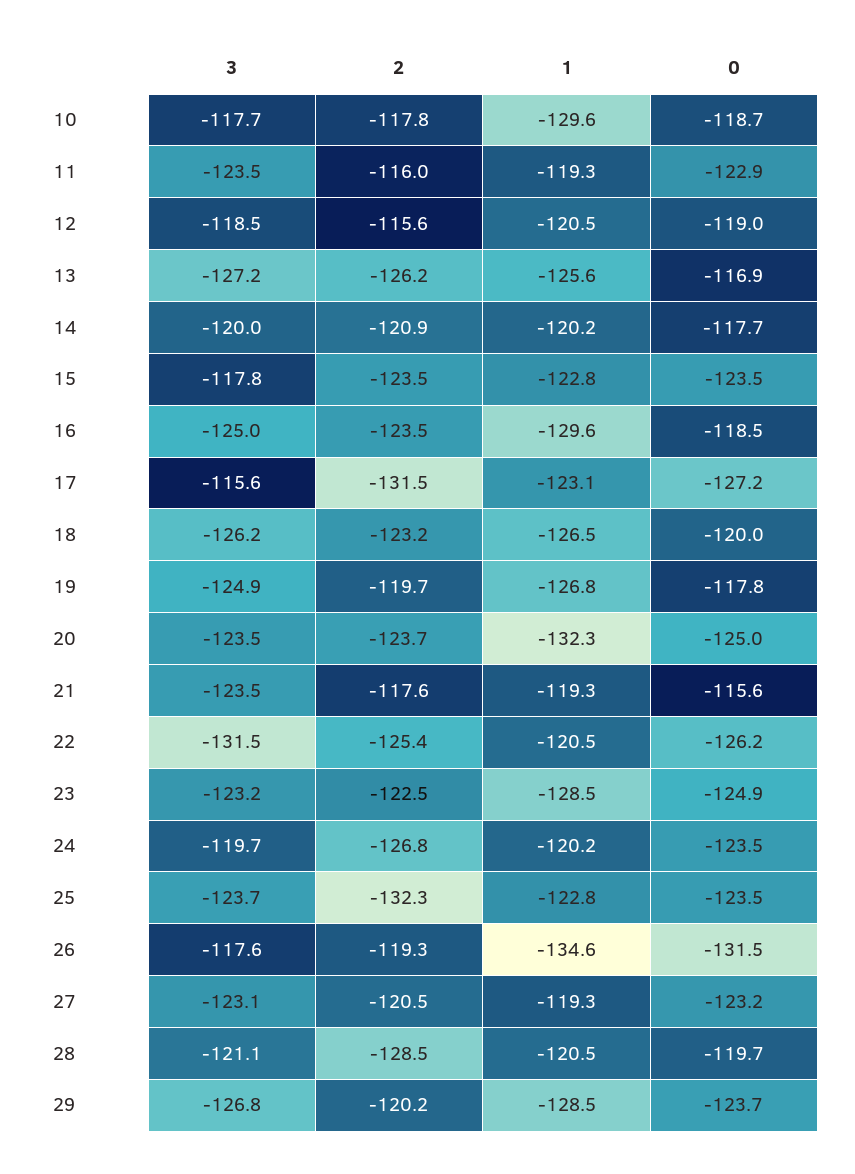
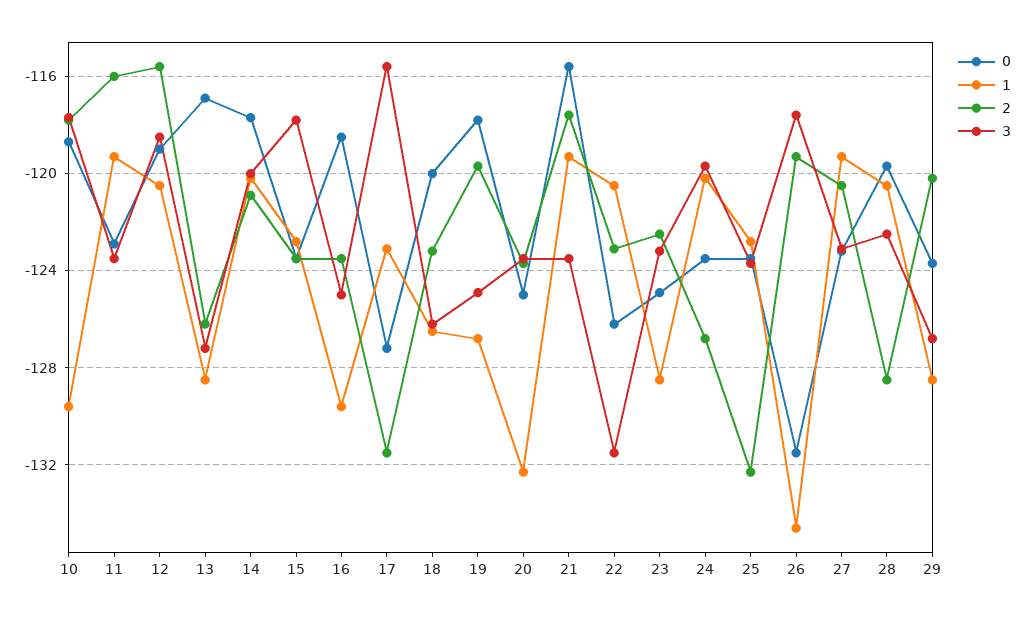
  {
    "3": {
      "10": -117.7,
      "11": -123.5,
      "12": -118.5,
      "13": -127.2,
      "14": -120,
      "15": -117.8,
      "16": -125,
      "17": -115.6,
      "18": -126.2,
      "19": -124.9,
      "20": -123.5,
      "21": -123.5,
      "22": -131.5,
      "23": -123.2,
      "24": -119.7,
      "25": -123.7,
      "26": -117.6,
      "27": -123.1,
-     "28": -121.1,
+     "28": -122.5,
      "29": -126.8
    },
    "2": {
      "10": -117.8,
      "11": -116,
      "12": -115.6,
      "13": -126.2,
      "14": -120.9,
      "15": -123.5,
      "16": -123.5,
      "17": -131.5,
      "18": -123.2,
      "19": -119.7,
      "20": -123.7,
      "21": -117.6,
-     "22": -125.4,
+     "22": -123,
      "23": -122.5,
      "24": -126.8,
      "25": -132.3,
      "26": -119.3,
      "27": -120.5,
      "28": -128.5,
      "29": -120.2
    },
    "1": {
      "10": -129.6,
      "11": -119.3,
      "12": -120.5,
-     "13": -125.6,
+     "13": -128.5,
      "14": -120.2,
      "15": -122.8,
      "16": -129.6,
      "17": -123.1,
      "18": -126.5,
      "19": -126.8,
      "20": -132.3,
      "21": -119.3,
      "22": -120.5,
      "23": -128.5,
      "24": -120.2,
      "25": -122.8,
      "26": -134.6,
      "27": -119.3,
      "28": -120.5,
      "29": -128.5
    },
    "0": {
      "10": -118.7,
      "11": -122.9,
      "12": -119,
      "13": -116.9,
      "14": -117.7,
      "15": -123.5,
      "16": -118.5,
      "17": -127.2,
      "18": -120,
      "19": -117.8,
      "20": -125,
      "21": -115.6,
      "22": -126.2,
      "23": -124.9,
      "24": -123.5,
      "25": -123.5,
      "26": -131.5,
      "27": -123.2,
      "28": -119.7,
      "29": -123.7
    }
  }

